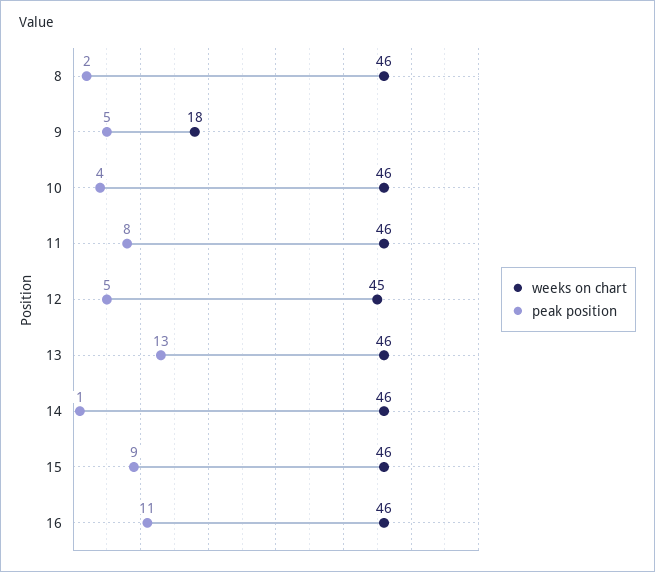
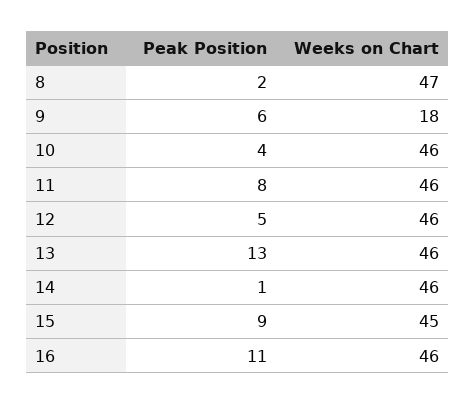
  {
    "weeks on chart": {
-     "8": 46,
+     "8": 47,
      "9": 18,
      "10": 46,
      "11": 46,
-     "12": 45,
+     "12": 46,
      "13": 46,
      "14": 46,
-     "15": 46,
+     "15": 45,
      "16": 46
    },
    "peak position": {
      "8": 2,
-     "9": 5,
+     "9": 6,
      "10": 4,
      "11": 8,
      "12": 5,
      "13": 13,
      "14": 1,
      "15": 9,
      "16": 11
    }
  }

